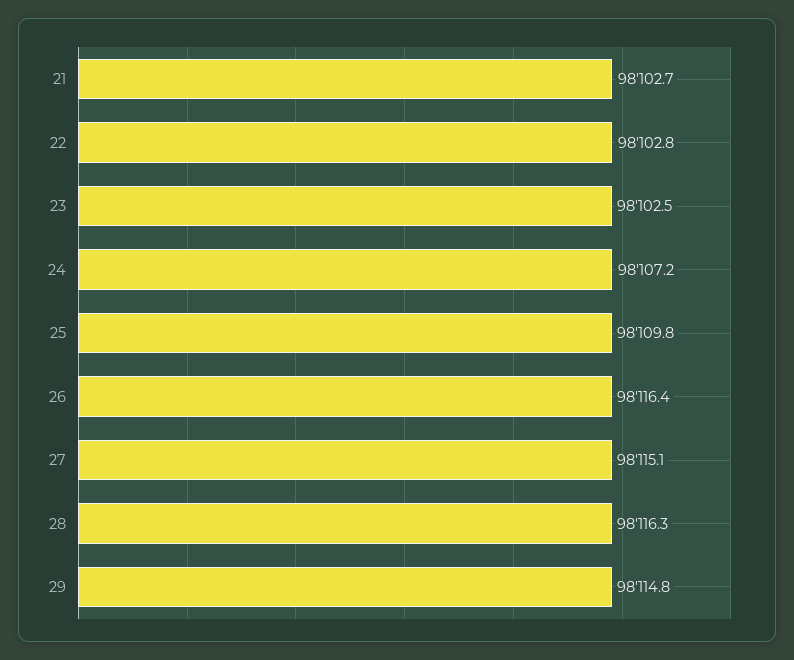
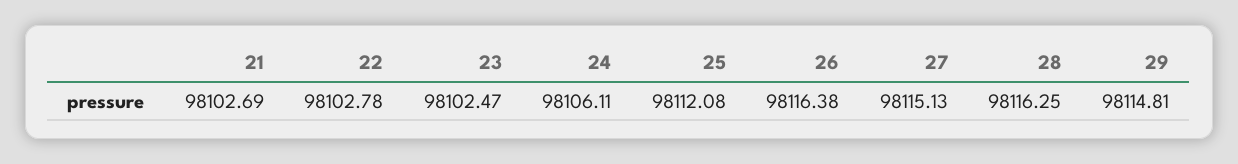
  {
    "21": 98102.69,
    "22": 98102.78,
    "23": 98102.47,
-   "24": 98107.2,
+   "24": 98106.11,
-   "25": 98109.8,
+   "25": 98112.08,
    "26": 98116.38,
    "27": 98115.13,
    "28": 98116.25,
    "29": 98114.81
  }

